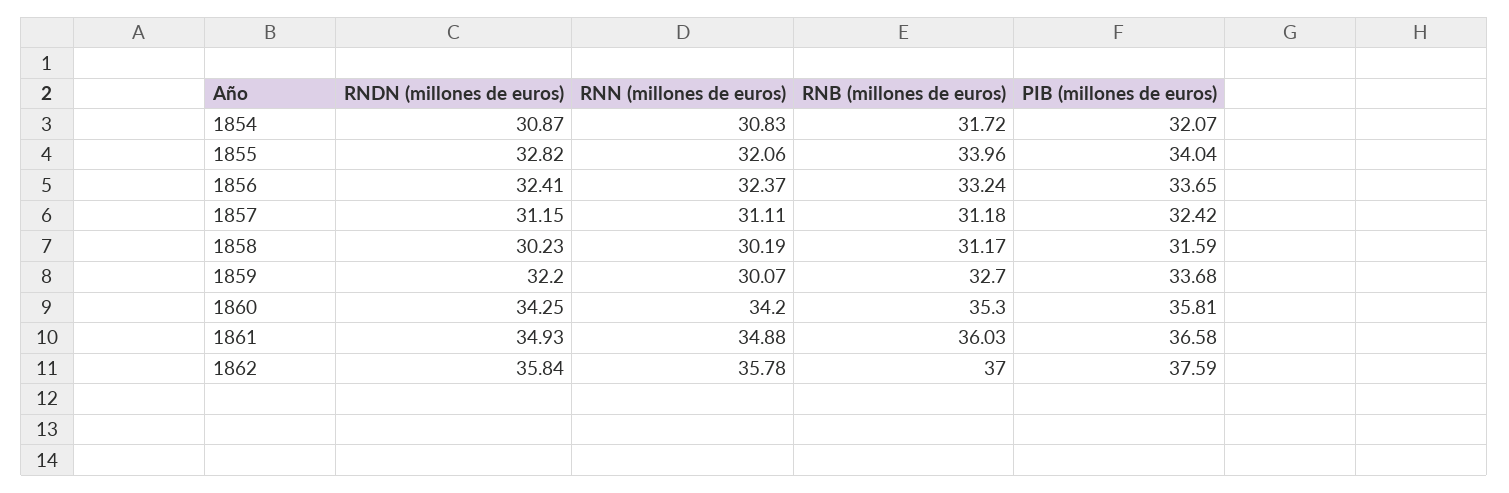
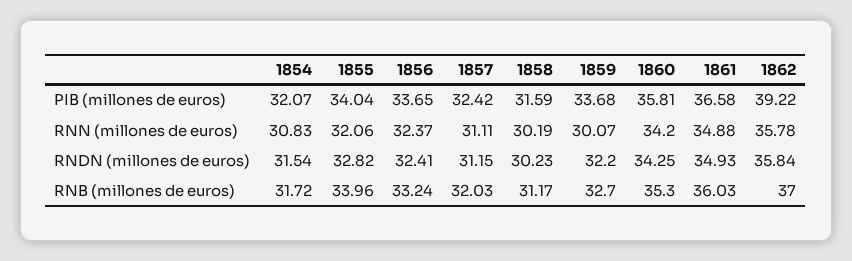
  {
    "RNDN (millones de euros)": {
-     "1854": 30.87,
+     "1854": 31.54,
      "1855": 32.82,
      "1856": 32.41,
      "1857": 31.15,
      "1858": 30.23,
      "1859": 32.2,
      "1860": 34.25,
      "1861": 34.93,
      "1862": 35.84
    },
    "RNN (millones de euros)": {
      "1854": 30.83,
      "1855": 32.06,
      "1856": 32.37,
      "1857": 31.11,
      "1858": 30.19,
      "1859": 30.07,
      "1860": 34.2,
      "1861": 34.88,
      "1862": 35.78
    },
    "RNB (millones de euros)": {
      "1854": 31.72,
      "1855": 33.96,
      "1856": 33.24,
-     "1857": 31.18,
+     "1857": 32.03,
      "1858": 31.17,
      "1859": 32.7,
      "1860": 35.3,
      "1861": 36.03,
      "1862": 37
    },
    "PIB (millones de euros)": {
      "1854": 32.07,
      "1855": 34.04,
      "1856": 33.65,
      "1857": 32.42,
      "1858": 31.59,
      "1859": 33.68,
      "1860": 35.81,
      "1861": 36.58,
-     "1862": 37.59
+     "1862": 39.22
    }
  }

